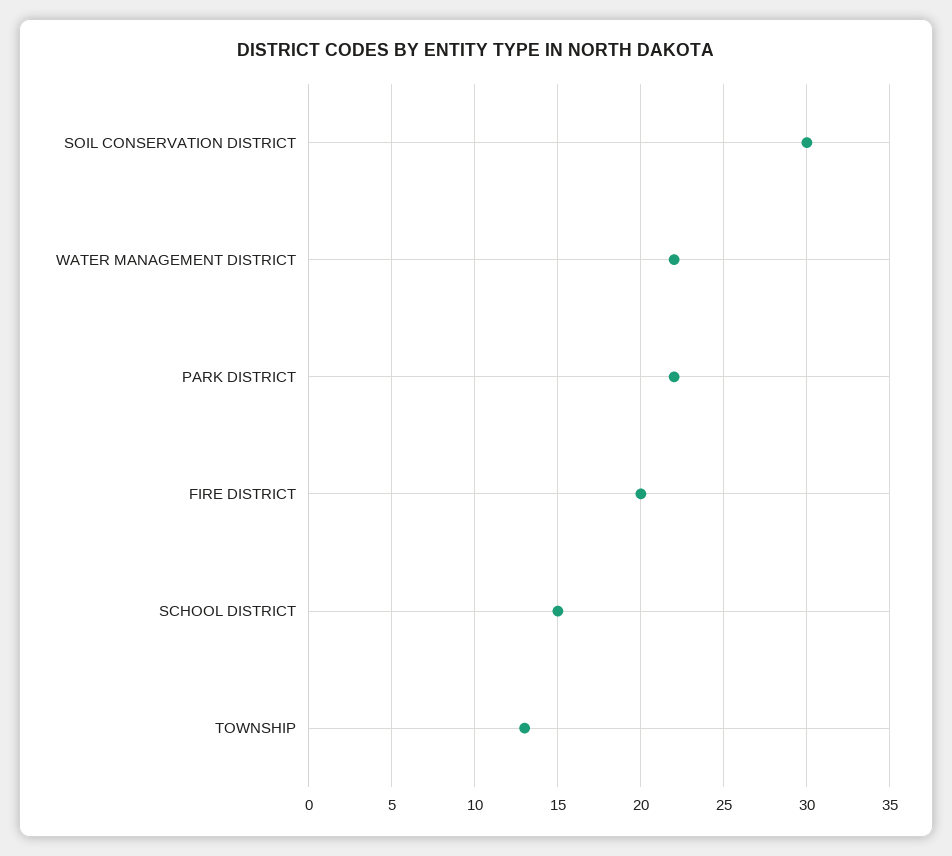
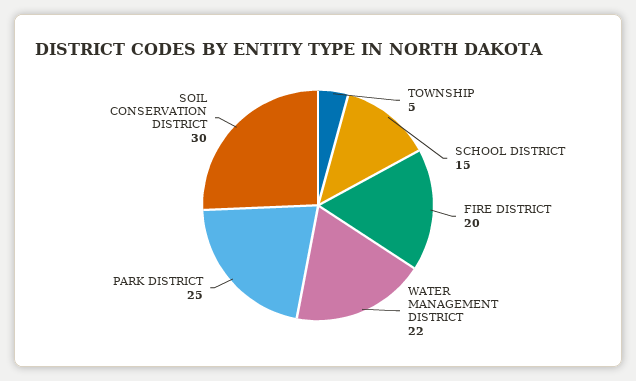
  {
    "SOIL CONSERVATION DISTRICT": 30,
    "WATER MANAGEMENT DISTRICT": 22,
-   "PARK DISTRICT": 22,
+   "PARK DISTRICT": 25,
    "FIRE DISTRICT": 20,
    "SCHOOL DISTRICT": 15,
-   "TOWNSHIP": 13
+   "TOWNSHIP": 5
  }

